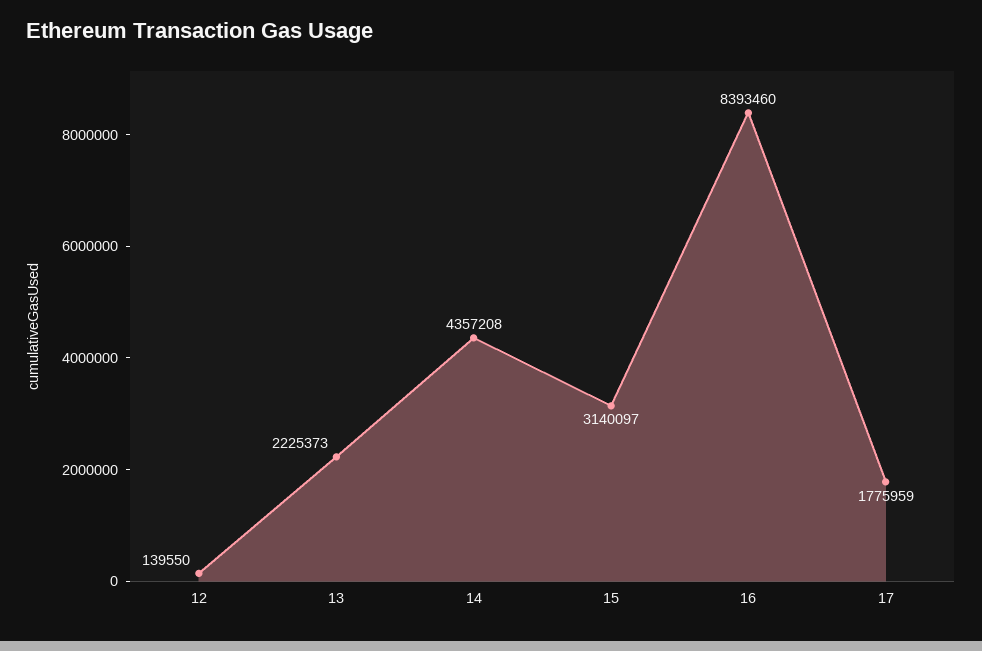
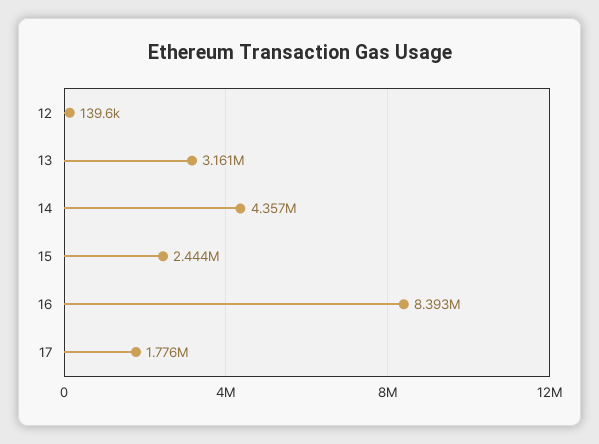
  {
    "12": 139550,
-   "13": 2225373,
+   "13": 3161000,
    "14": 4357208,
-   "15": 3140097,
+   "15": 2444000,
    "16": 8393460,
    "17": 1775959
  }

